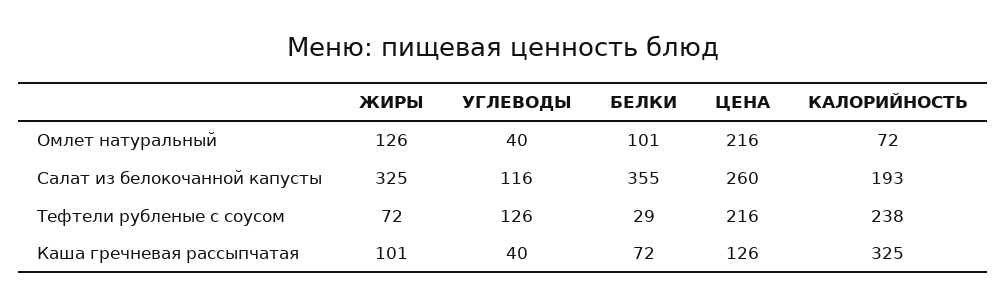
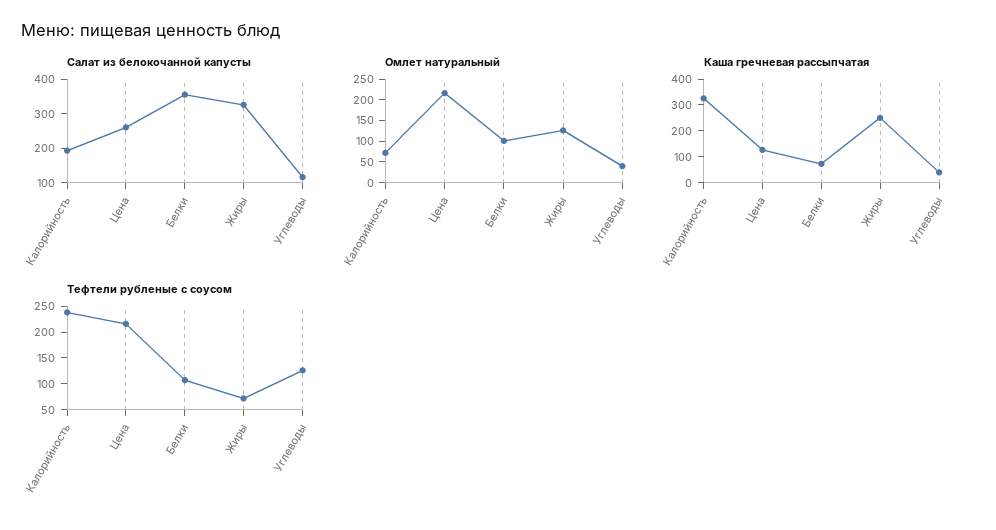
  {
    "Омлет натуральный": {
      "ЖИРЫ": 126,
      "УГЛЕВОДЫ": 40,
      "БЕЛКИ": 101,
      "ЦЕНА": 216,
      "КАЛОРИЙНОСТЬ": 72
    },
    "Салат из белокочанной капусты": {
      "ЖИРЫ": 325,
      "УГЛЕВОДЫ": 116,
      "БЕЛКИ": 355,
      "ЦЕНА": 260,
      "КАЛОРИЙНОСТЬ": 193
    },
    "Тефтели рубленые с соусом": {
      "ЖИРЫ": 72,
      "УГЛЕВОДЫ": 126,
-     "БЕЛКИ": 29,
+     "БЕЛКИ": 100,
      "ЦЕНА": 216,
      "КАЛОРИЙНОСТЬ": 238
    },
    "Каша гречневая рассыпчатая": {
-     "ЖИРЫ": 101,
+     "ЖИРЫ": 250,
      "УГЛЕВОДЫ": 40,
      "БЕЛКИ": 72,
      "ЦЕНА": 126,
      "КАЛОРИЙНОСТЬ": 325
    }
  }

